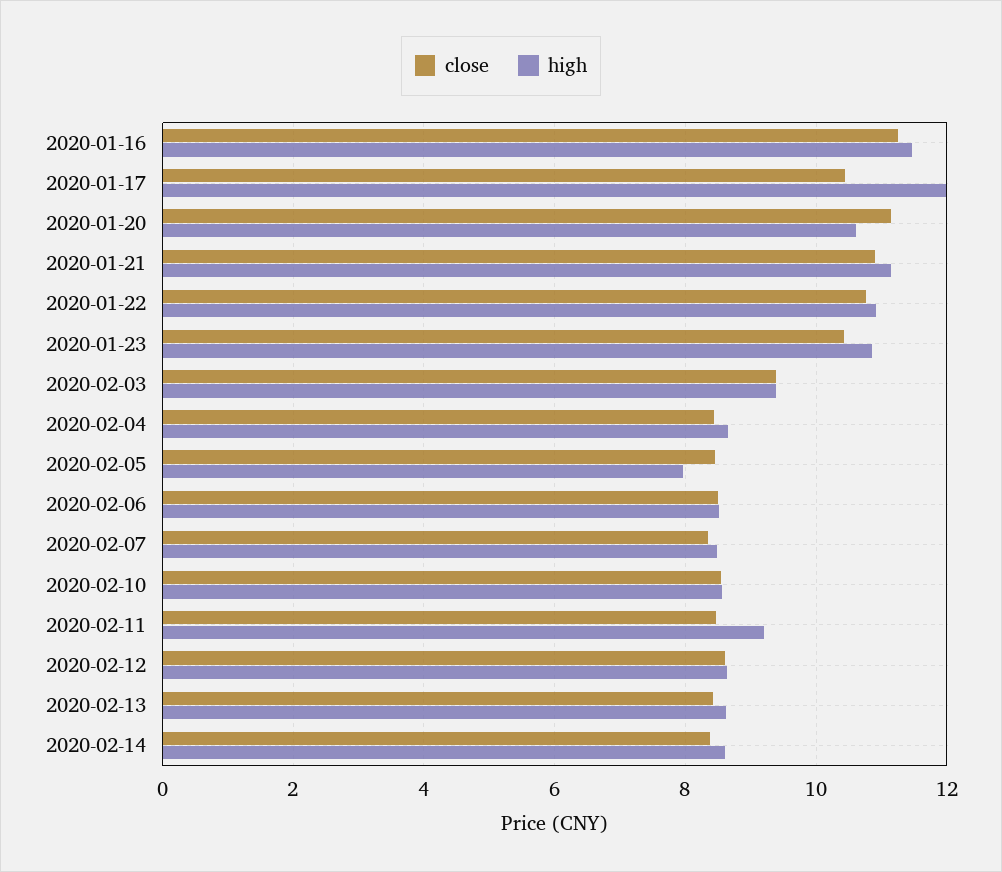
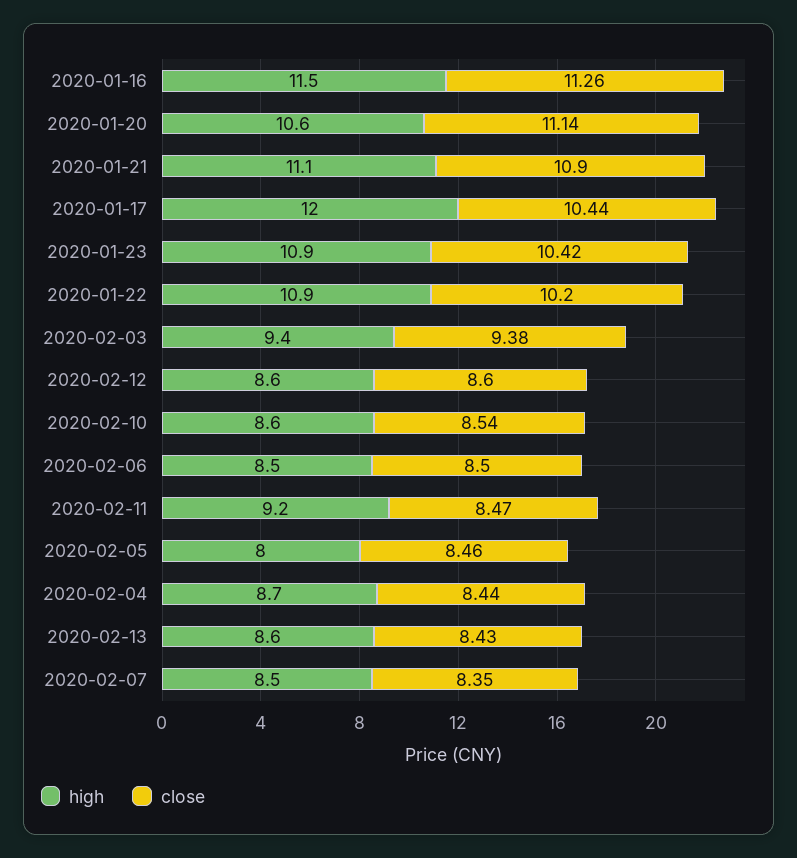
  {
    "close": {
      "2020-01-16": 11.26,
      "2020-01-17": 10.44,
      "2020-01-20": 11.14,
      "2020-01-21": 10.9,
-     "2020-01-22": 10.8,
+     "2020-01-22": 10.2,
      "2020-01-23": 10.42,
      "2020-02-03": 9.38,
      "2020-02-04": 8.44,
      "2020-02-05": 8.46,
      "2020-02-06": 8.5,
      "2020-02-07": 8.35,
      "2020-02-10": 8.54,
      "2020-02-11": 8.47,
      "2020-02-12": 8.6,
-     "2020-02-13": 8.43,
+     "2020-02-13": 8.43
-     "2020-02-14": 8.4
    },
    "high": {
      "2020-01-16": 11.5,
      "2020-01-17": 12,
      "2020-01-20": 10.6,
      "2020-01-21": 11.1,
      "2020-01-22": 10.9,
      "2020-01-23": 10.9,
      "2020-02-03": 9.4,
      "2020-02-04": 8.7,
      "2020-02-05": 8,
      "2020-02-06": 8.5,
      "2020-02-07": 8.5,
      "2020-02-10": 8.6,
      "2020-02-11": 9.2,
      "2020-02-12": 8.6,
-     "2020-02-13": 8.6,
+     "2020-02-13": 8.6
-     "2020-02-14": 8.6
    }
  }

